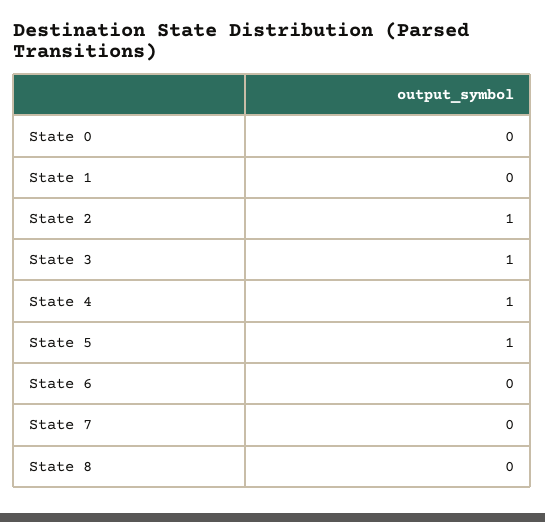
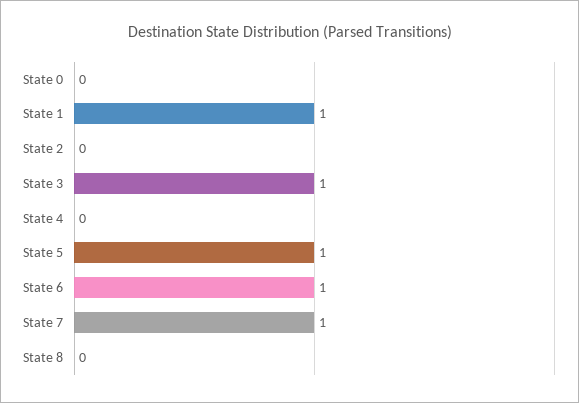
  {
    "State 0": 0,
-   "State 1": 0,
+   "State 1": 1,
-   "State 2": 1,
+   "State 2": 0,
    "State 3": 1,
-   "State 4": 1,
+   "State 4": 0,
    "State 5": 1,
-   "State 6": 0,
+   "State 6": 1,
-   "State 7": 0,
+   "State 7": 1,
    "State 8": 0
  }

